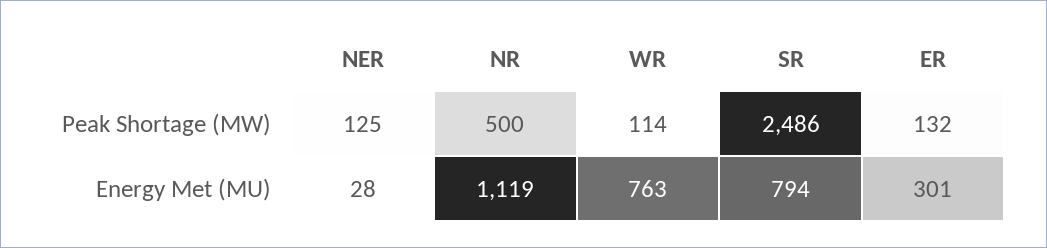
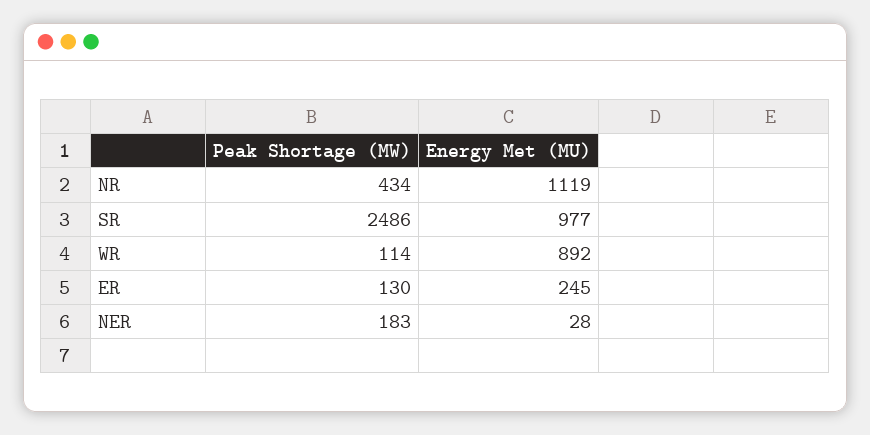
  {
    "NER": {
-     "Peak Shortage (MW)": 125,
+     "Peak Shortage (MW)": 183,
      "Energy Met (MU)": 28
    },
    "NR": {
-     "Peak Shortage (MW)": 500,
+     "Peak Shortage (MW)": 434,
      "Energy Met (MU)": 1119
    },
    "WR": {
      "Peak Shortage (MW)": 114,
-     "Energy Met (MU)": 763
+     "Energy Met (MU)": 892
    },
    "SR": {
      "Peak Shortage (MW)": 2486,
-     "Energy Met (MU)": 794
+     "Energy Met (MU)": 977
    },
    "ER": {
-     "Peak Shortage (MW)": 132,
+     "Peak Shortage (MW)": 130,
-     "Energy Met (MU)": 301
+     "Energy Met (MU)": 245
    }
  }

